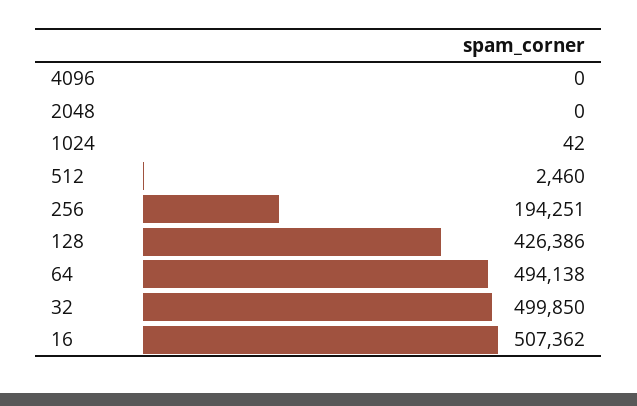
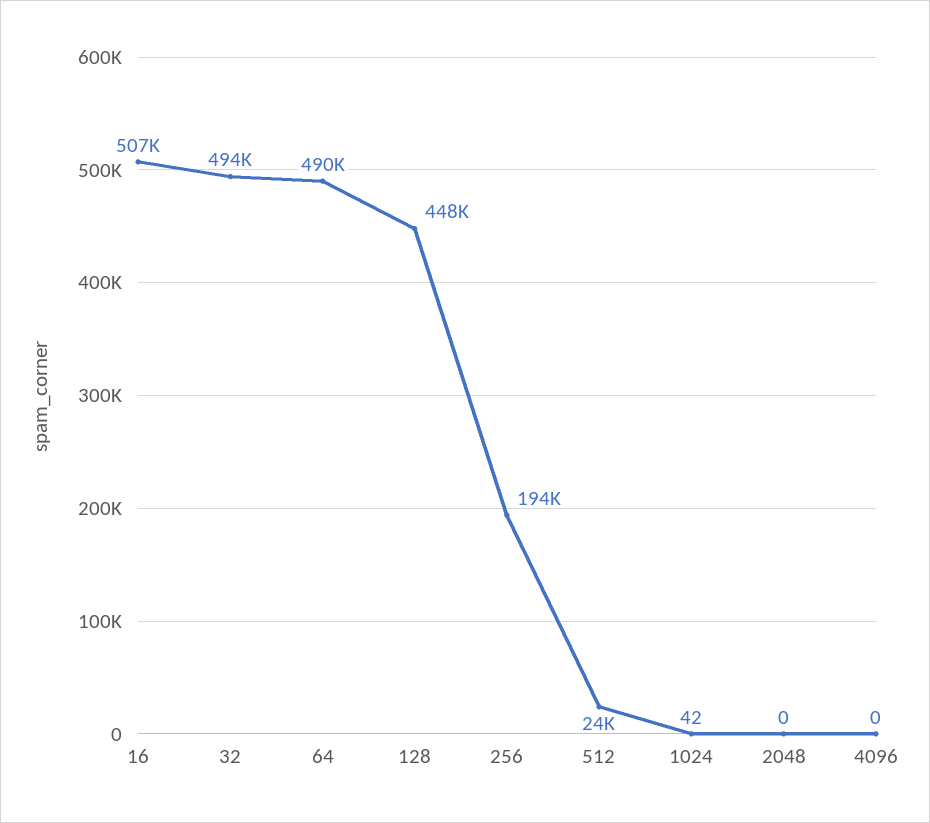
  {
    "4096": 0,
    "2048": 0,
    "1024": 42,
-   "512": 2460,
+   "512": 24000,
    "256": 194251,
-   "128": 426386,
+   "128": 448000,
-   "64": 494138,
+   "64": 490000,
-   "32": 499850,
+   "32": 494000,
    "16": 507362
  }

